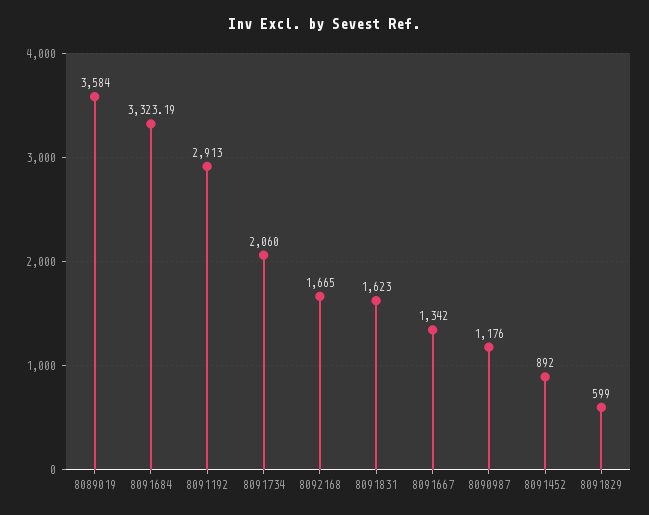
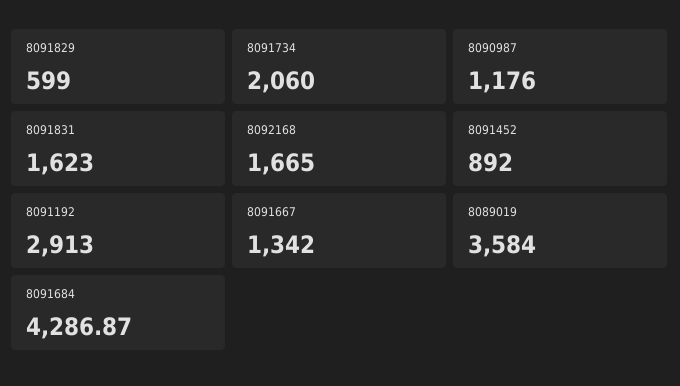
  {
    "8089019": 3584,
-   "8091684": 3323.19,
+   "8091684": 4286.87,
    "8091192": 2913,
    "8091734": 2060,
    "8092168": 1665,
    "8091831": 1623,
    "8091667": 1342,
    "8090987": 1176,
    "8091452": 892,
    "8091829": 599
  }

